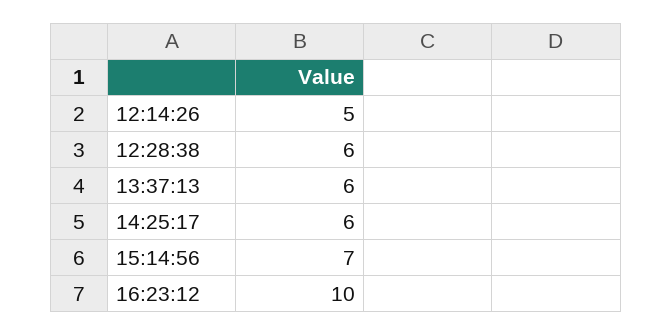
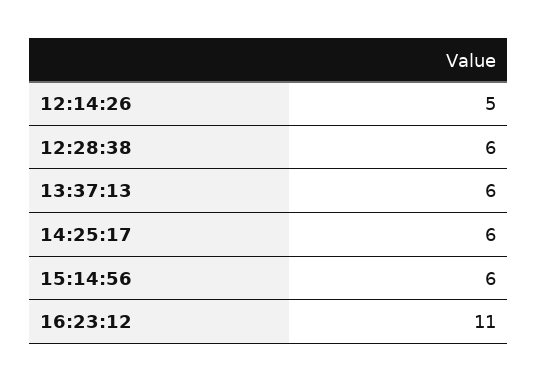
  {
    "12:14:26": 5,
    "12:28:38": 6,
    "13:37:13": 6,
    "14:25:17": 6,
-   "15:14:56": 7,
+   "15:14:56": 6,
-   "16:23:12": 10
+   "16:23:12": 11
  }

